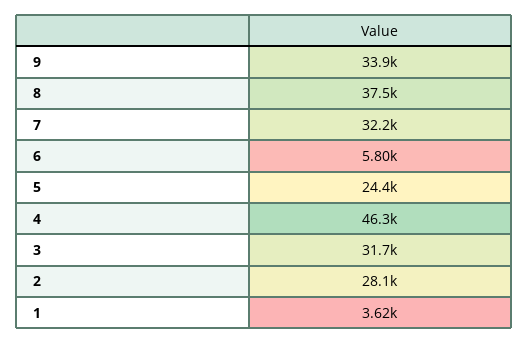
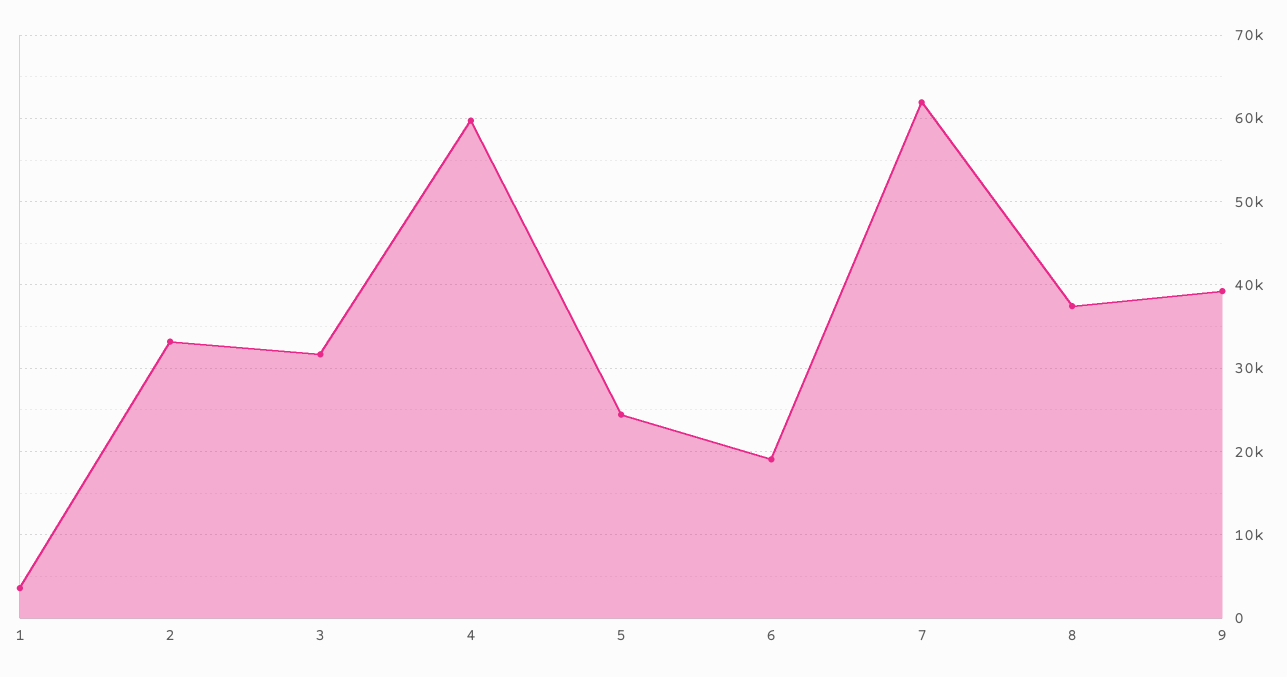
  {
-   "9": 33900,
+   "9": 39000,
    "8": 37500,
-   "7": 32200,
+   "7": 62000,
-   "6": 5800,
+   "6": 19000,
    "5": 24400,
-   "4": 46300,
+   "4": 60000,
    "3": 31700,
-   "2": 28100,
+   "2": 33000,
    "1": 3620
  }

